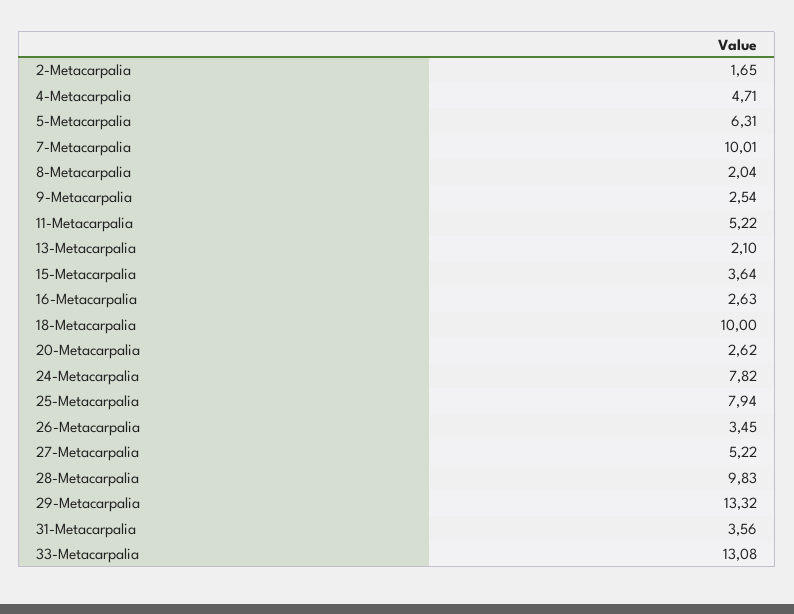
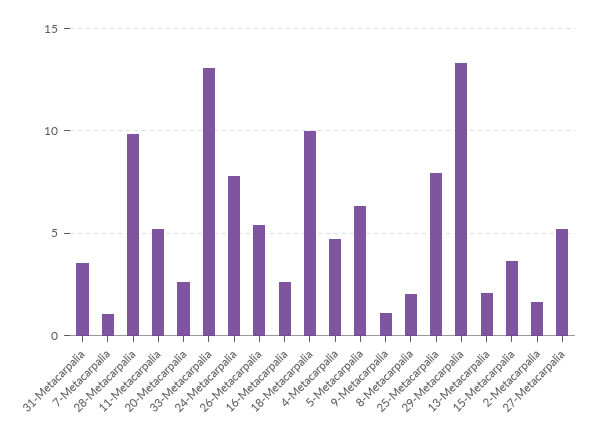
  {
    "2-Metacarpalia": 1.65,
    "4-Metacarpalia": 4.71,
    "5-Metacarpalia": 6.31,
-   "7-Metacarpalia": 10.01,
+   "7-Metacarpalia": 1,
    "8-Metacarpalia": 2.04,
-   "9-Metacarpalia": 2.54,
+   "9-Metacarpalia": 1,
    "11-Metacarpalia": 5.22,
    "13-Metacarpalia": 2.1,
    "15-Metacarpalia": 3.64,
    "16-Metacarpalia": 2.63,
    "18-Metacarpalia": 10,
    "20-Metacarpalia": 2.62,
    "24-Metacarpalia": 7.82,
    "25-Metacarpalia": 7.94,
-   "26-Metacarpalia": 3.45,
+   "26-Metacarpalia": 5.5,
    "27-Metacarpalia": 5.22,
    "28-Metacarpalia": 9.83,
    "29-Metacarpalia": 13.32,
    "31-Metacarpalia": 3.56,
    "33-Metacarpalia": 13.08
  }

